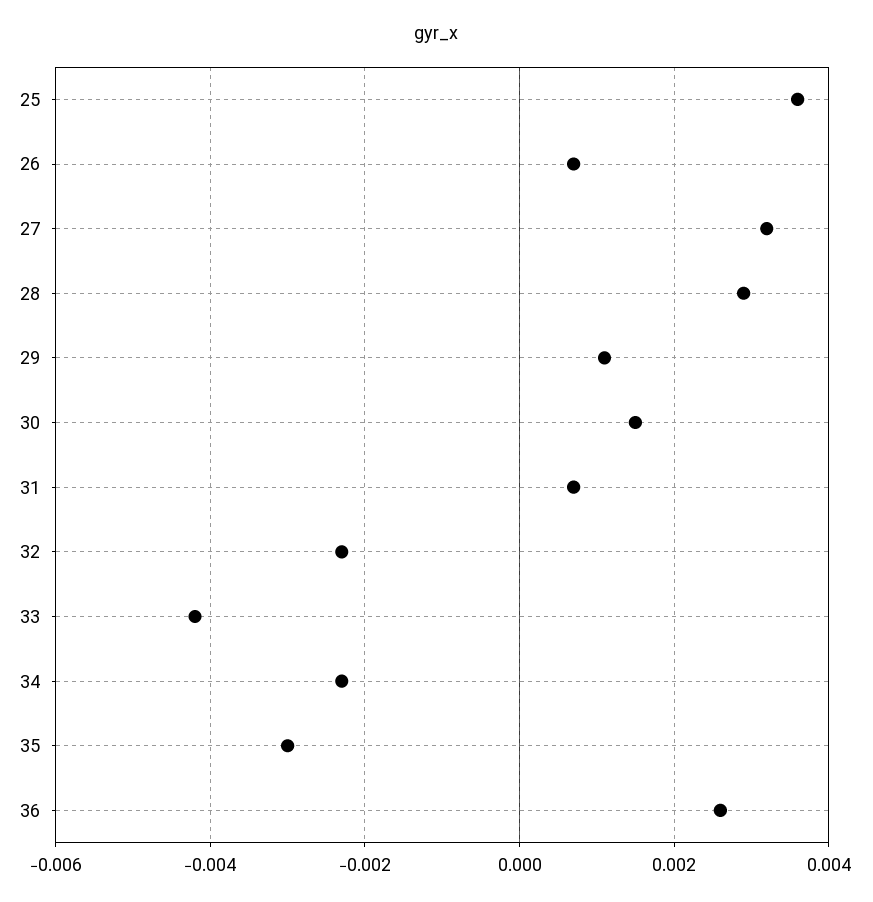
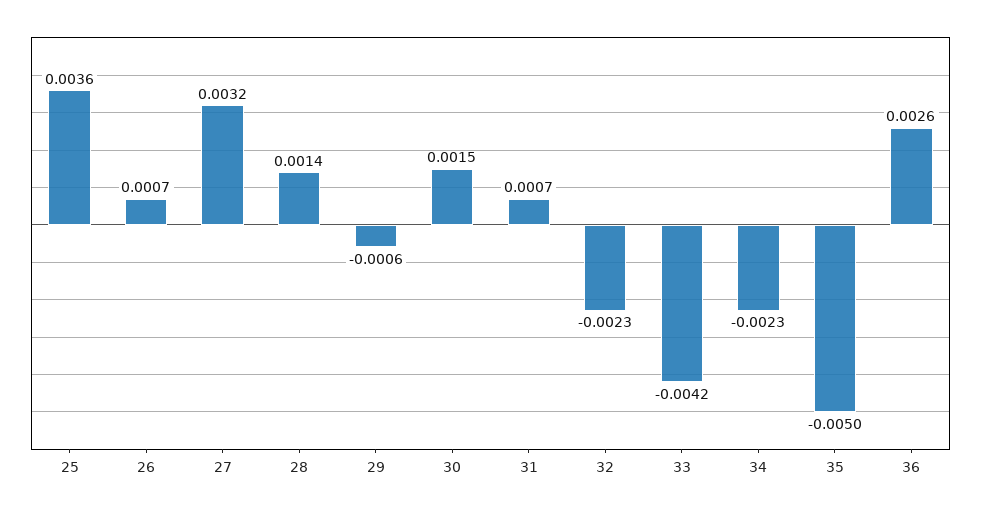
  {
    "25": 0.0036,
    "26": 0.0007,
    "27": 0.0032,
-   "28": 0.003,
+   "28": 0.0014,
-   "29": 0.001,
+   "29": -0.0006,
    "30": 0.0015,
    "31": 0.0007,
    "32": -0.0023,
    "33": -0.0042,
    "34": -0.0023,
-   "35": -0.003,
+   "35": -0.005,
    "36": 0.0026
  }

